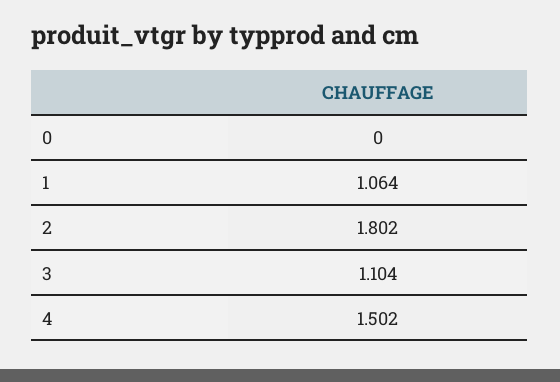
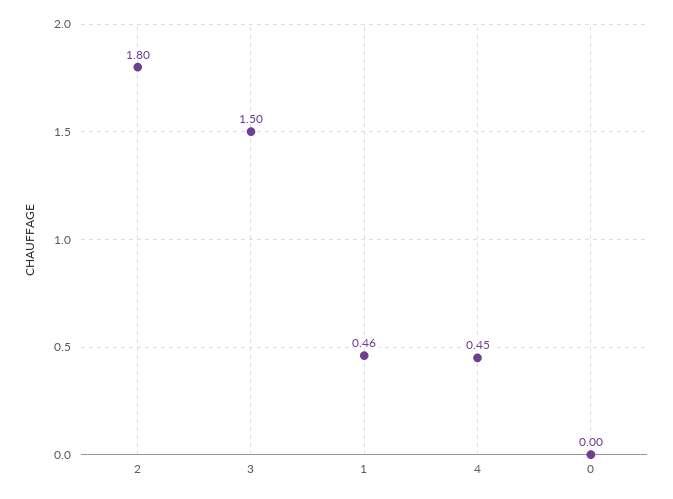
  {
    "0": 0,
-   "1": 1.064,
+   "1": 0.46,
    "2": 1.802,
-   "3": 1.104,
+   "3": 1.5,
-   "4": 1.502
+   "4": 0.45
  }

